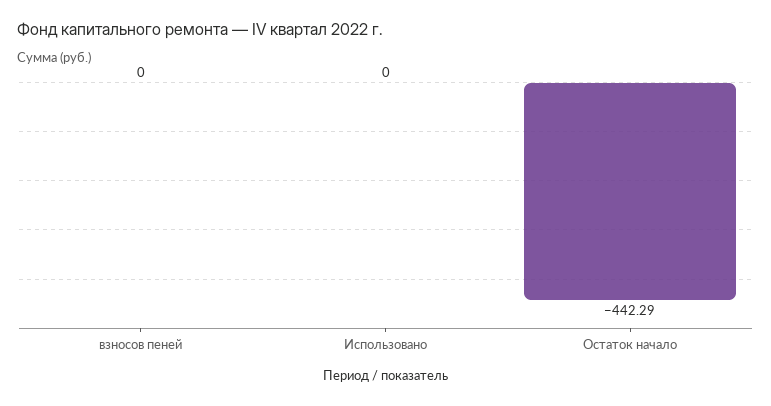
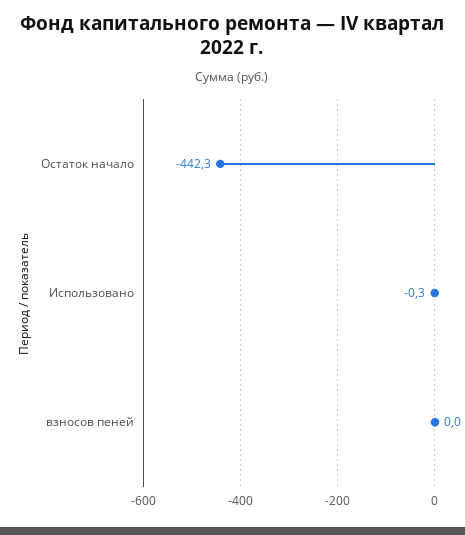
  {
    "взносов пеней": 0,
-   "Использовано": 0,
+   "Использовано": -0.3,
    "Остаток начало": -442.29
  }

